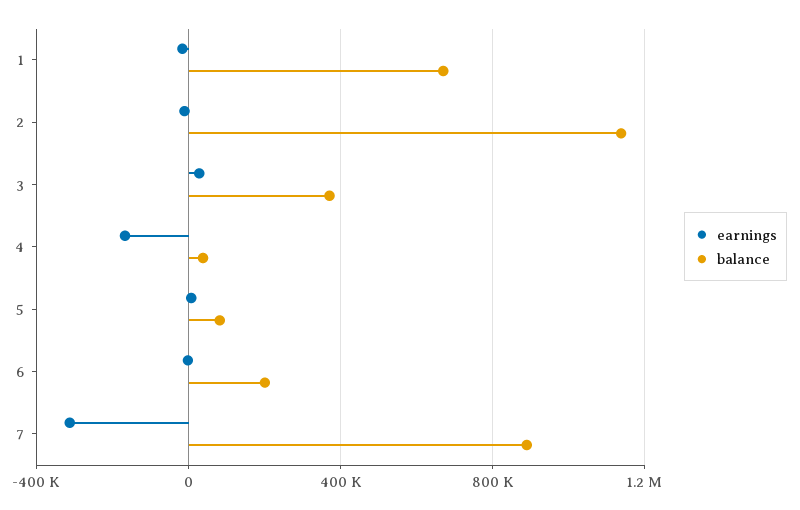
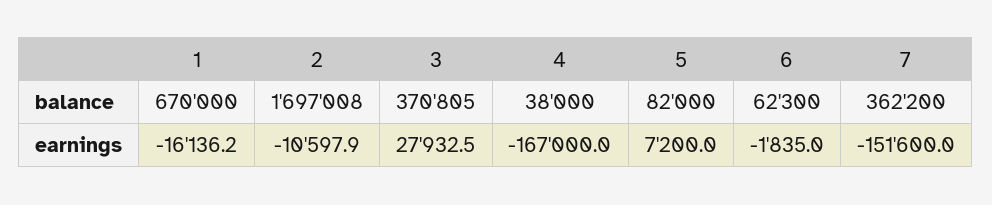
  {
    "earnings": {
      "1": -16136.2,
      "2": -10597.9,
      "3": 27932.5,
      "4": -167000,
      "5": 7200,
      "6": -1835,
-     "7": -300000
+     "7": -151600
    },
    "balance": {
      "1": 670000,
-     "2": 1150000,
+     "2": 1697008,
      "3": 370805,
      "4": 38000,
      "5": 82000,
-     "6": 200000,
+     "6": 62300,
-     "7": 900000
+     "7": 362200
    }
  }

